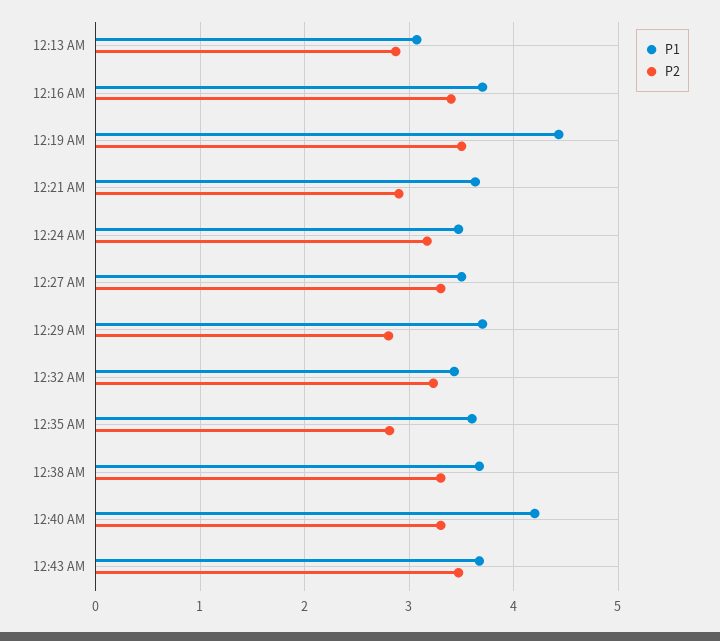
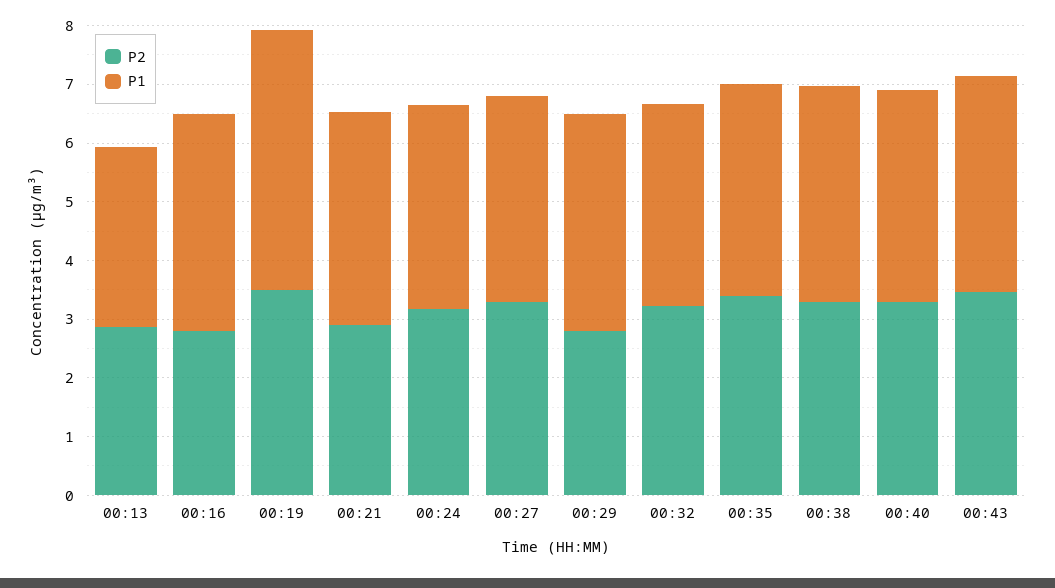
  {
    "P1": {
      "12:13 AM": 3.1,
      "12:16 AM": 3.7,
      "12:19 AM": 4.4,
      "12:21 AM": 3.6,
      "12:24 AM": 3.5,
      "12:27 AM": 3.5,
      "12:29 AM": 3.7,
      "12:32 AM": 3.4,
      "12:35 AM": 3.6,
      "12:38 AM": 3.7,
-     "12:40 AM": 4.2,
+     "12:40 AM": 3.6,
      "12:43 AM": 3.7
    },
    "P2": {
      "12:13 AM": 2.9,
-     "12:16 AM": 3.4,
+     "12:16 AM": 2.8,
      "12:19 AM": 3.5,
      "12:21 AM": 2.9,
      "12:24 AM": 3.2,
      "12:27 AM": 3.3,
      "12:29 AM": 2.8,
      "12:32 AM": 3.2,
-     "12:35 AM": 2.8,
+     "12:35 AM": 3.4,
      "12:38 AM": 3.3,
      "12:40 AM": 3.3,
      "12:43 AM": 3.5
    }
  }

